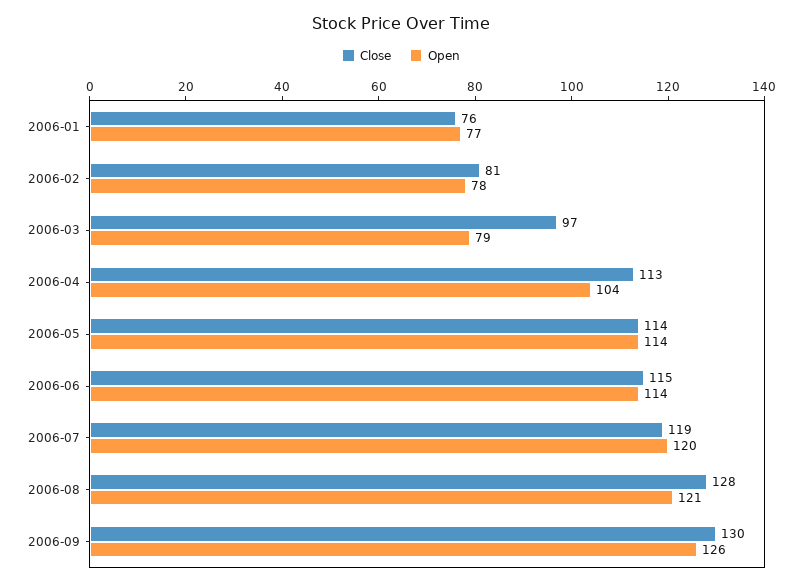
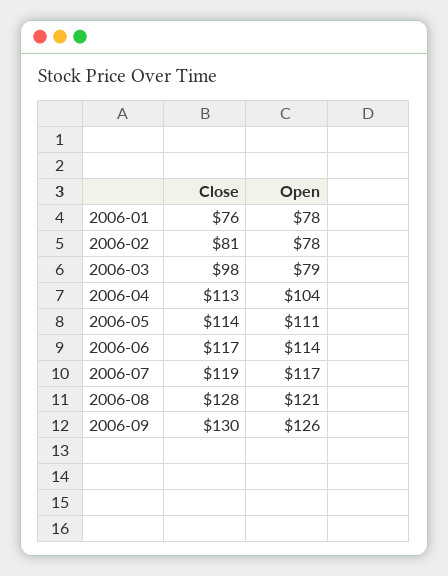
  {
    "Close": {
      "2006-01": 76,
      "2006-02": 81,
-     "2006-03": 97,
+     "2006-03": 98,
      "2006-04": 113,
      "2006-05": 114,
-     "2006-06": 115,
+     "2006-06": 117,
      "2006-07": 119,
      "2006-08": 128,
      "2006-09": 130
    },
    "Open": {
-     "2006-01": 77,
+     "2006-01": 78,
      "2006-02": 78,
      "2006-03": 79,
      "2006-04": 104,
-     "2006-05": 114,
+     "2006-05": 111,
      "2006-06": 114,
-     "2006-07": 120,
+     "2006-07": 117,
      "2006-08": 121,
      "2006-09": 126
    }
  }

